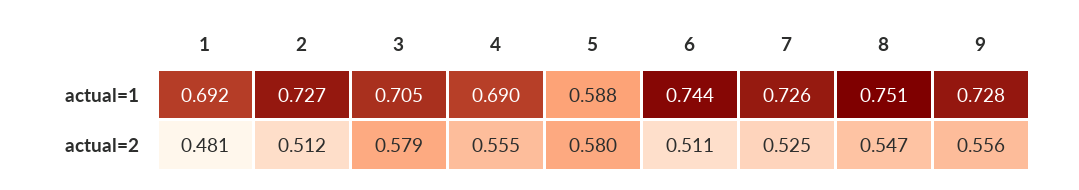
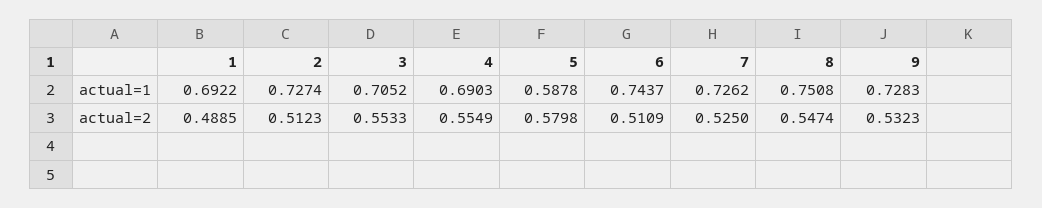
  {
    "1": {
      "actual=1": 0.6922,
-     "actual=2": 0.481
+     "actual=2": 0.4885
    },
    "2": {
      "actual=1": 0.7274,
      "actual=2": 0.5123
    },
    "3": {
      "actual=1": 0.7052,
-     "actual=2": 0.579
+     "actual=2": 0.5533
    },
    "4": {
      "actual=1": 0.6903,
      "actual=2": 0.5549
    },
    "5": {
      "actual=1": 0.5878,
      "actual=2": 0.5798
    },
    "6": {
      "actual=1": 0.7437,
      "actual=2": 0.5109
    },
    "7": {
      "actual=1": 0.7262,
      "actual=2": 0.525
    },
    "8": {
      "actual=1": 0.7508,
      "actual=2": 0.5474
    },
    "9": {
      "actual=1": 0.7283,
-     "actual=2": 0.556
+     "actual=2": 0.5323
    }
  }

